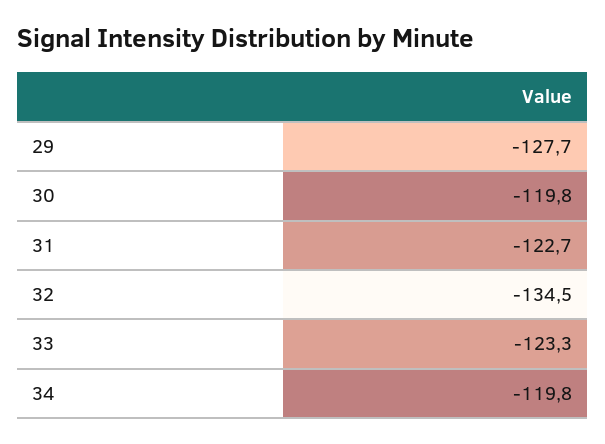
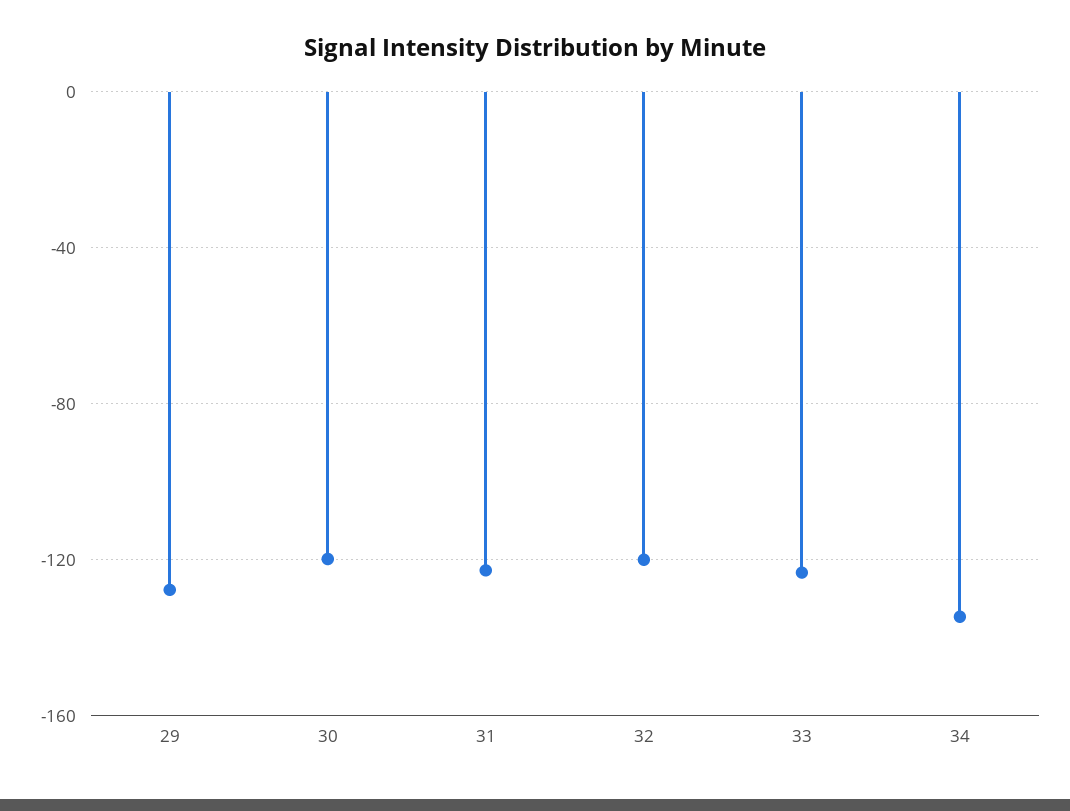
  {
    "29": -127.7,
    "30": -119.8,
    "31": -122.7,
-   "32": -134.5,
+   "32": -120,
    "33": -123.3,
-   "34": -119.8
+   "34": -135
  }

